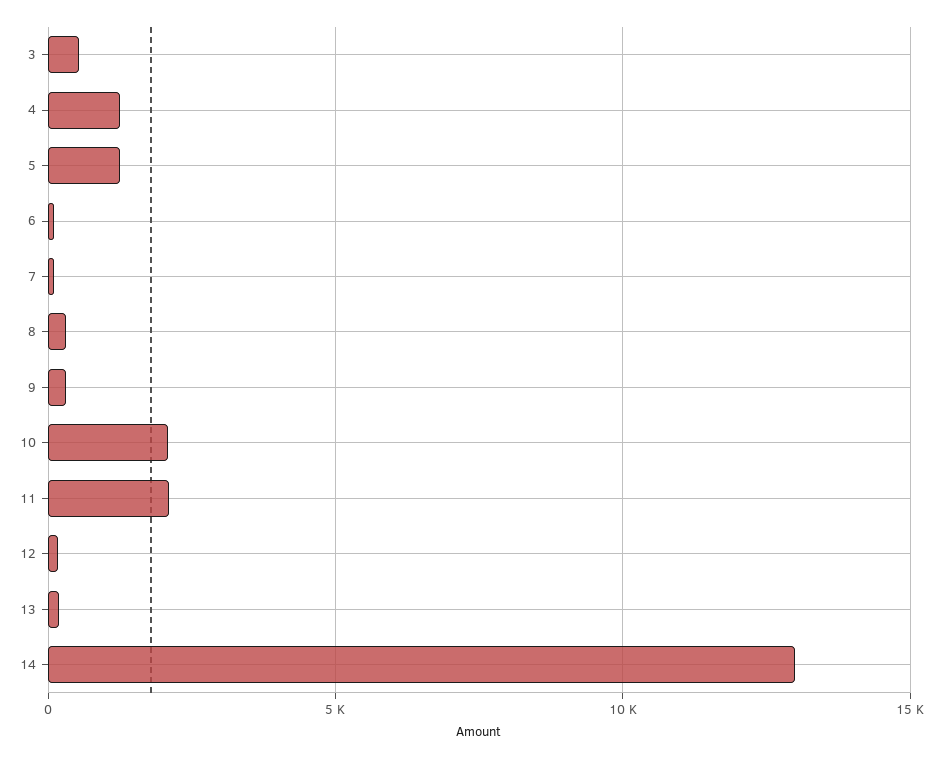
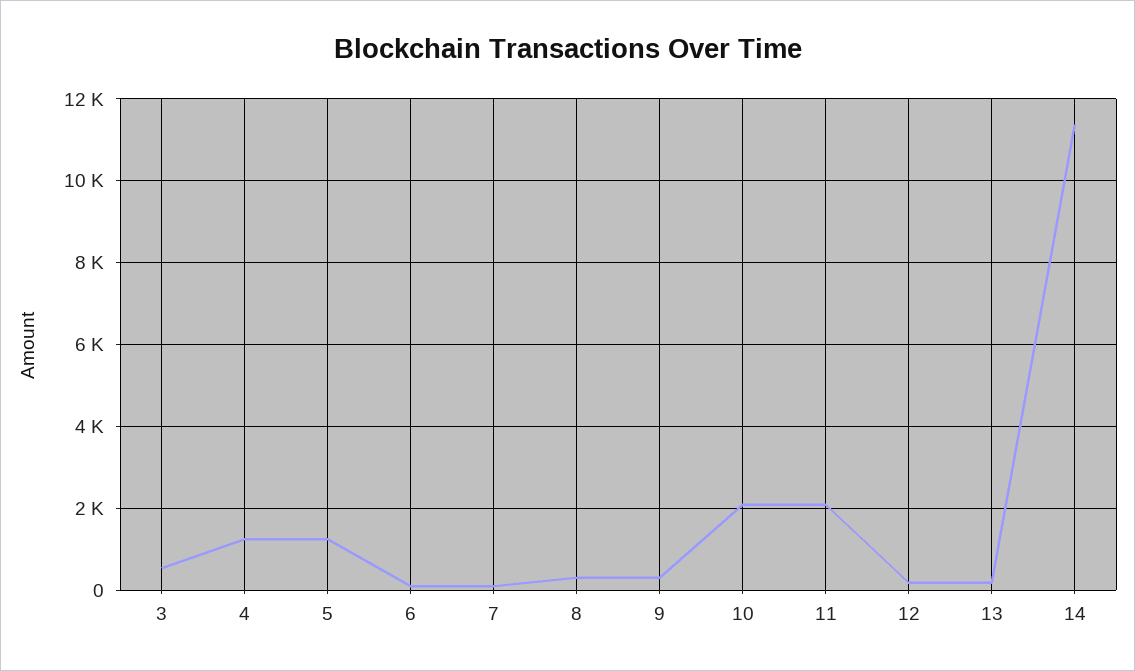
  {
    "3": 600,
    "4": 1200,
    "5": 1200,
    "6": 200,
    "7": 200,
    "8": 400,
    "9": 400,
    "10": 2000,
    "11": 2000,
    "12": 200,
    "13": 200,
-   "14": 13000
+   "14": 11400
  }

